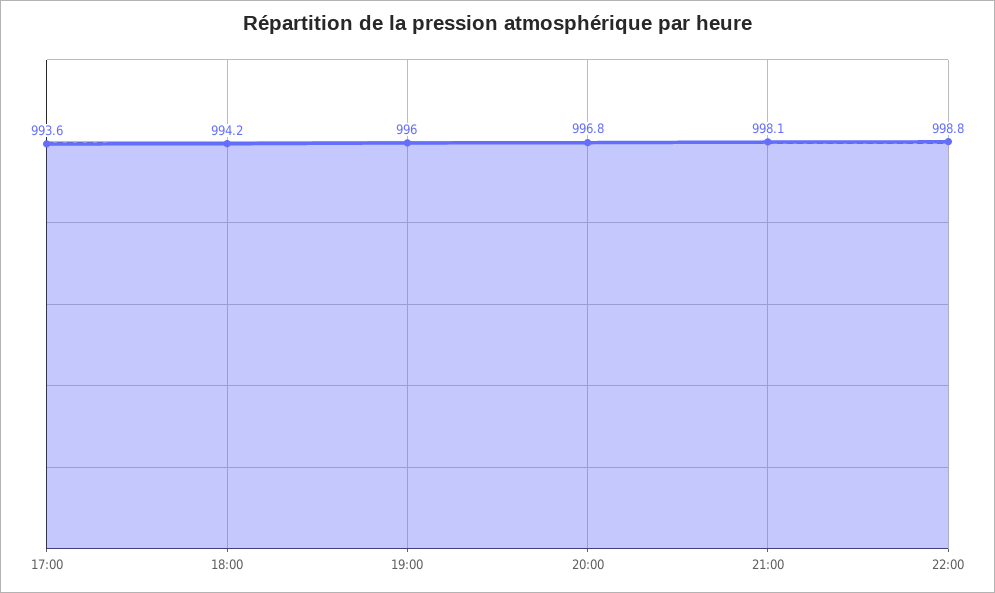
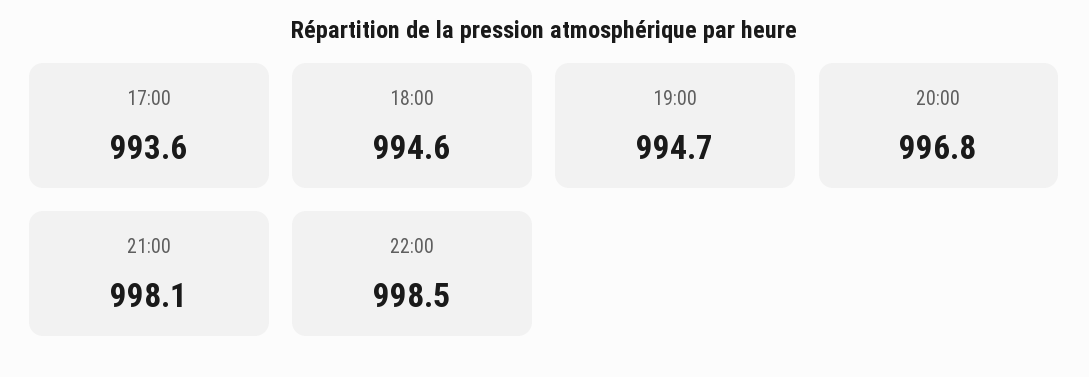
  {
    "17:00": 993.6,
-   "18:00": 994.2,
+   "18:00": 994.6,
-   "19:00": 996,
+   "19:00": 994.7,
    "20:00": 996.8,
    "21:00": 998.1,
-   "22:00": 998.8
+   "22:00": 998.5
  }

